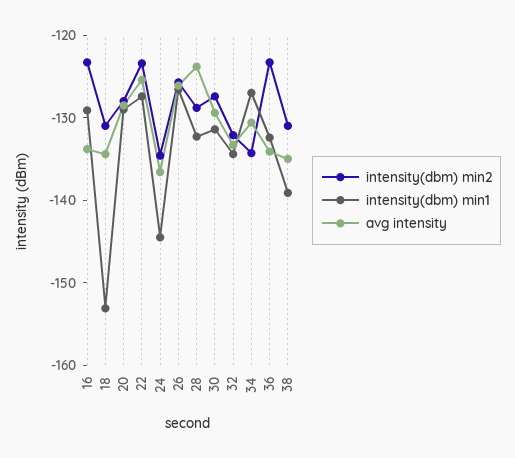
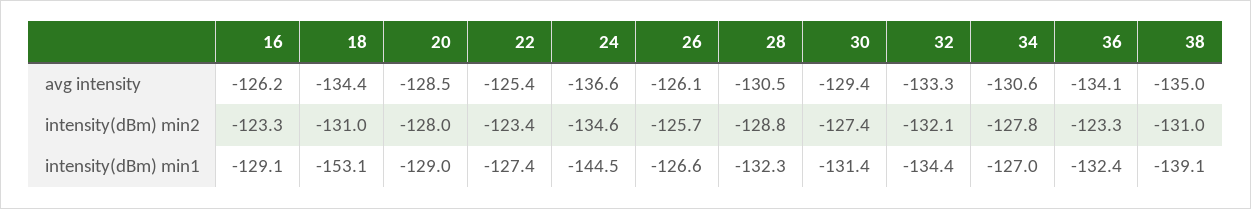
  {
    "intensity(dbm) min2": {
      "16": -123.3,
      "18": -131,
      "20": -128,
      "22": -123.4,
      "24": -134.6,
      "26": -125.7,
      "28": -128.8,
      "30": -127.4,
      "32": -132.1,
-     "34": -134,
+     "34": -127.8,
      "36": -123.3,
      "38": -131
    },
    "intensity(dbm) min1": {
      "16": -129.1,
      "18": -153.1,
      "20": -129,
      "22": -127.4,
      "24": -144.5,
      "26": -126.6,
      "28": -132.3,
      "30": -131.4,
      "32": -134.4,
      "34": -127,
      "36": -132.4,
      "38": -139.1
    },
    "avg intensity": {
-     "16": -134,
+     "16": -126.2,
      "18": -134.4,
      "20": -128.5,
      "22": -125.4,
      "24": -136.6,
      "26": -126.1,
-     "28": -124,
+     "28": -130.5,
      "30": -129.4,
      "32": -133.3,
      "34": -130.6,
      "36": -134.1,
      "38": -135
    }
  }

